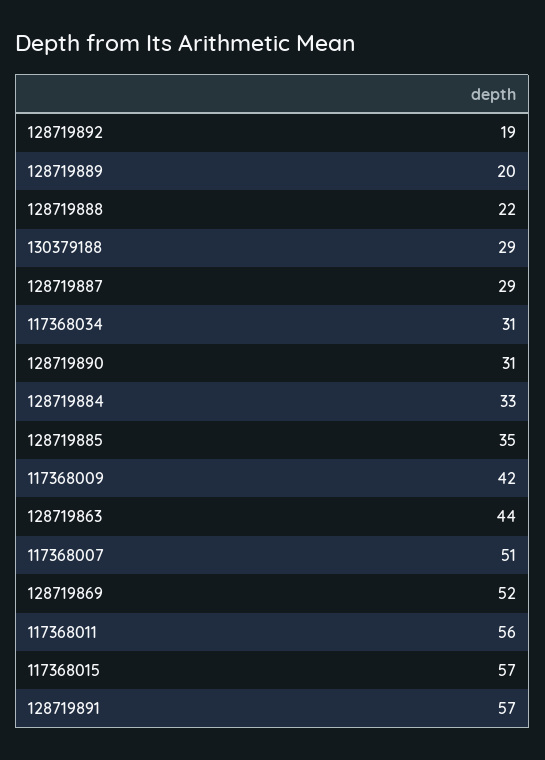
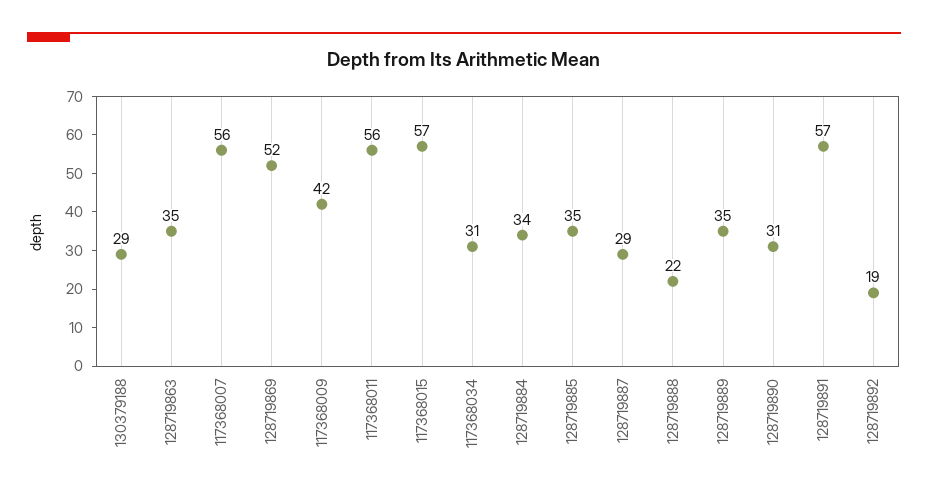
  {
    "128719892": 19,
-   "128719889": 20,
+   "128719889": 35,
    "128719888": 22,
    "130379188": 29,
    "128719887": 29,
    "117368034": 31,
    "128719890": 31,
-   "128719884": 33,
+   "128719884": 34,
    "128719885": 35,
    "117368009": 42,
-   "128719863": 44,
+   "128719863": 35,
-   "117368007": 51,
+   "117368007": 56,
    "128719869": 52,
    "117368011": 56,
    "117368015": 57,
    "128719891": 57
  }

